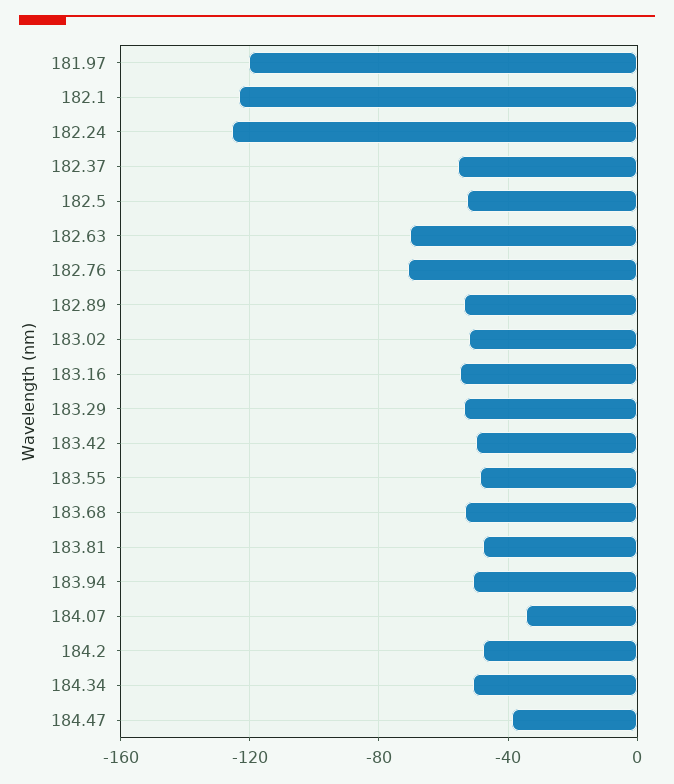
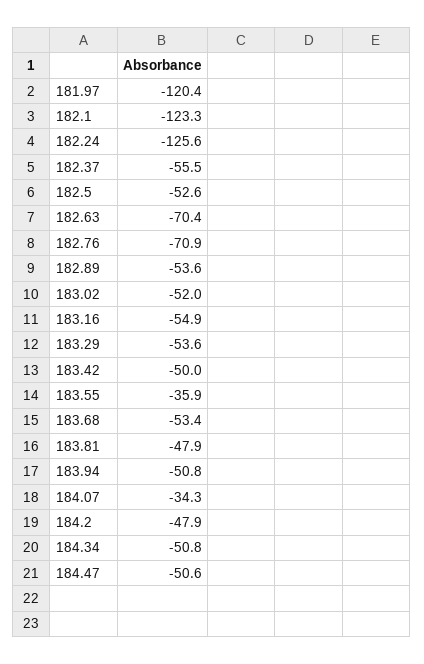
  {
    "181.97": -120.4,
    "182.1": -123.3,
    "182.24": -125.6,
    "182.37": -55.5,
    "182.5": -52.6,
    "182.63": -70.4,
    "182.76": -70.9,
    "182.89": -53.6,
    "183.02": -52,
    "183.16": -54.9,
    "183.29": -53.6,
    "183.42": -50,
-   "183.55": -50,
+   "183.55": -35.9,
    "183.68": -53.4,
    "183.81": -47.9,
    "183.94": -50.8,
    "184.07": -34.3,
    "184.2": -47.9,
    "184.34": -50.8,
-   "184.47": -40
+   "184.47": -50.6
  }

